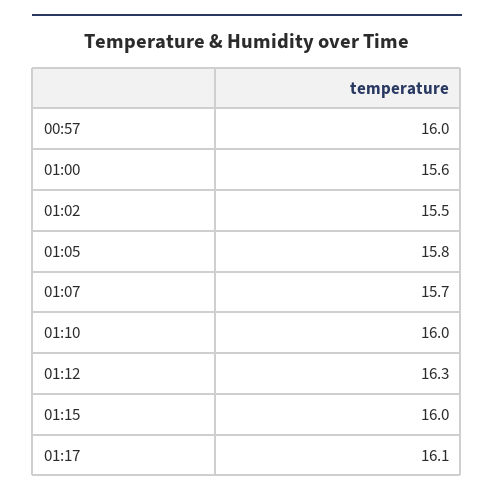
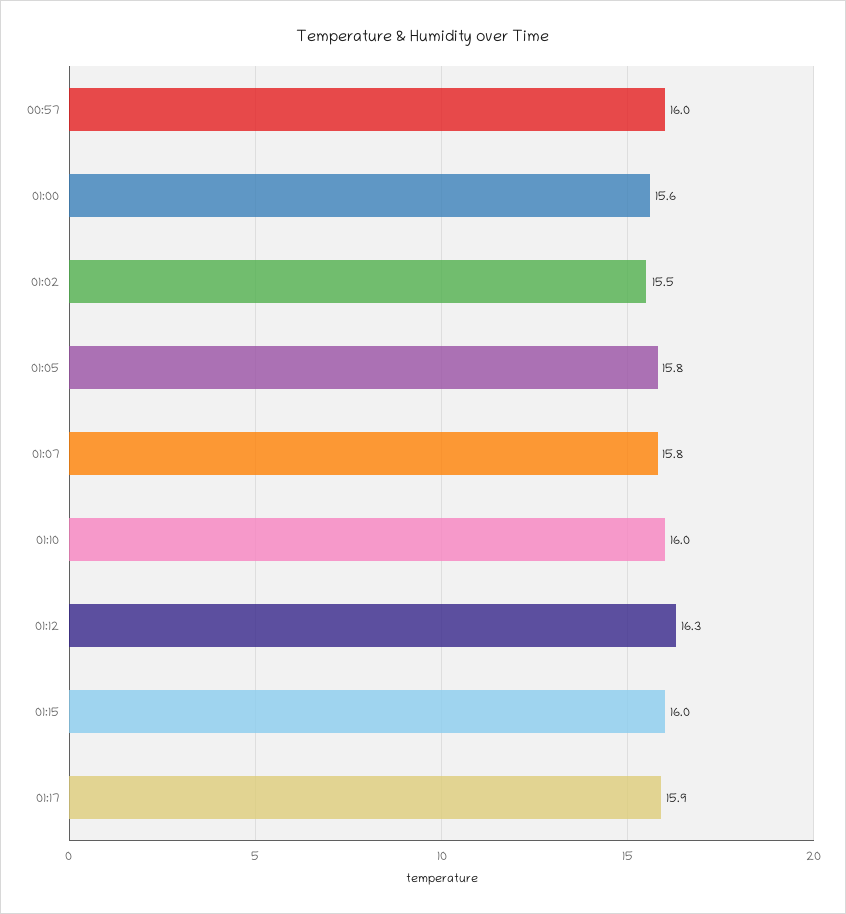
  {
    "00:57": 16,
    "01:00": 15.6,
    "01:02": 15.5,
    "01:05": 15.8,
-   "01:07": 15.7,
+   "01:07": 15.8,
    "01:10": 16,
    "01:12": 16.3,
    "01:15": 16,
-   "01:17": 16.1
+   "01:17": 15.9
  }

